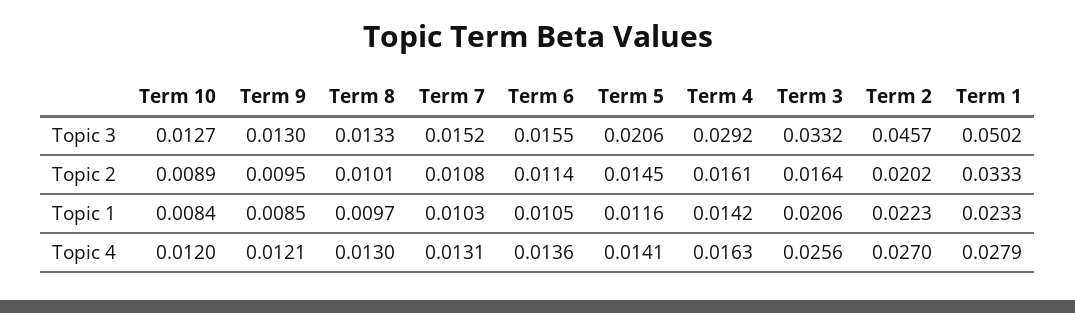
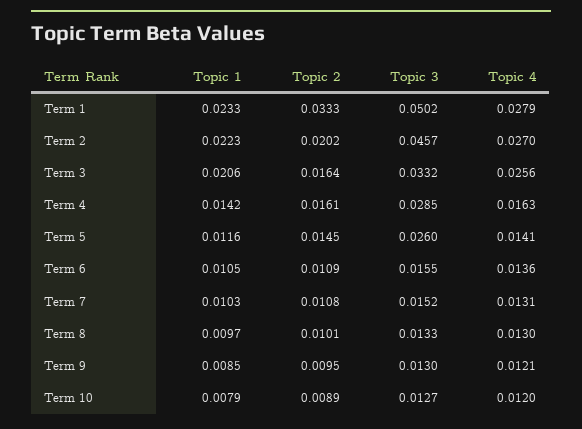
  {
    "Term 10": {
      "Topic 3": 0.0127,
      "Topic 2": 0.0089,
-     "Topic 1": 0.0084,
+     "Topic 1": 0.0079,
      "Topic 4": 0.012
    },
    "Term 9": {
      "Topic 3": 0.013,
      "Topic 2": 0.0095,
      "Topic 1": 0.0085,
      "Topic 4": 0.0121
    },
    "Term 8": {
      "Topic 3": 0.0133,
      "Topic 2": 0.0101,
      "Topic 1": 0.0097,
      "Topic 4": 0.013
    },
    "Term 7": {
      "Topic 3": 0.0152,
      "Topic 2": 0.0108,
      "Topic 1": 0.0103,
      "Topic 4": 0.0131
    },
    "Term 6": {
      "Topic 3": 0.0155,
-     "Topic 2": 0.0114,
+     "Topic 2": 0.0109,
      "Topic 1": 0.0105,
      "Topic 4": 0.0136
    },
    "Term 5": {
-     "Topic 3": 0.0206,
+     "Topic 3": 0.026,
      "Topic 2": 0.0145,
      "Topic 1": 0.0116,
      "Topic 4": 0.0141
    },
    "Term 4": {
-     "Topic 3": 0.0292,
+     "Topic 3": 0.0285,
      "Topic 2": 0.0161,
      "Topic 1": 0.0142,
      "Topic 4": 0.0163
    },
    "Term 3": {
      "Topic 3": 0.0332,
      "Topic 2": 0.0164,
      "Topic 1": 0.0206,
      "Topic 4": 0.0256
    },
    "Term 2": {
      "Topic 3": 0.0457,
      "Topic 2": 0.0202,
      "Topic 1": 0.0223,
      "Topic 4": 0.027
    },
    "Term 1": {
      "Topic 3": 0.0502,
      "Topic 2": 0.0333,
      "Topic 1": 0.0233,
      "Topic 4": 0.0279
    }
  }

